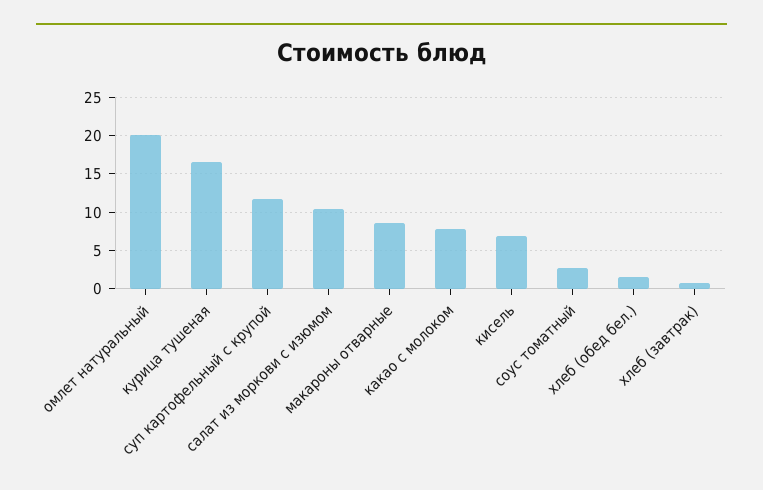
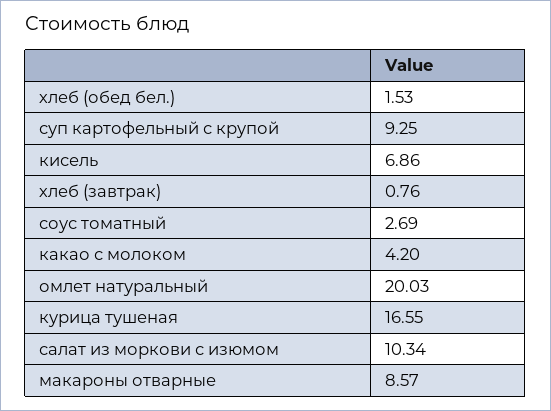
  {
    "омлет натуральный": 20.03,
    "курица тушеная": 16.55,
-   "суп картофельный с крупой": 12,
+   "суп картофельный с крупой": 9.25,
    "салат из моркови с изюмом": 10.34,
    "макароны отварные": 8.57,
-   "какао с молоком": 8,
+   "какао с молоком": 4.2,
    "кисель": 6.86,
    "соус томатный": 2.69,
    "хлеб (обед бел.)": 1.53,
    "хлеб (завтрак)": 0.76
  }

